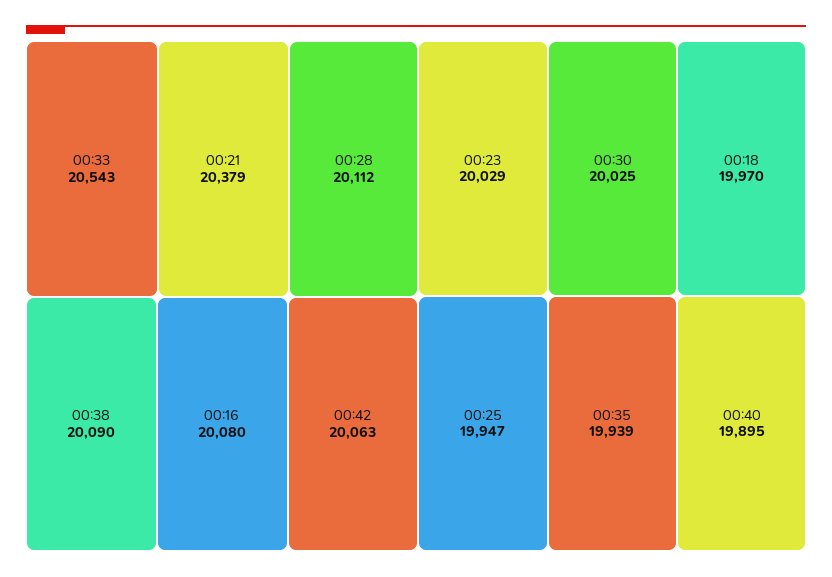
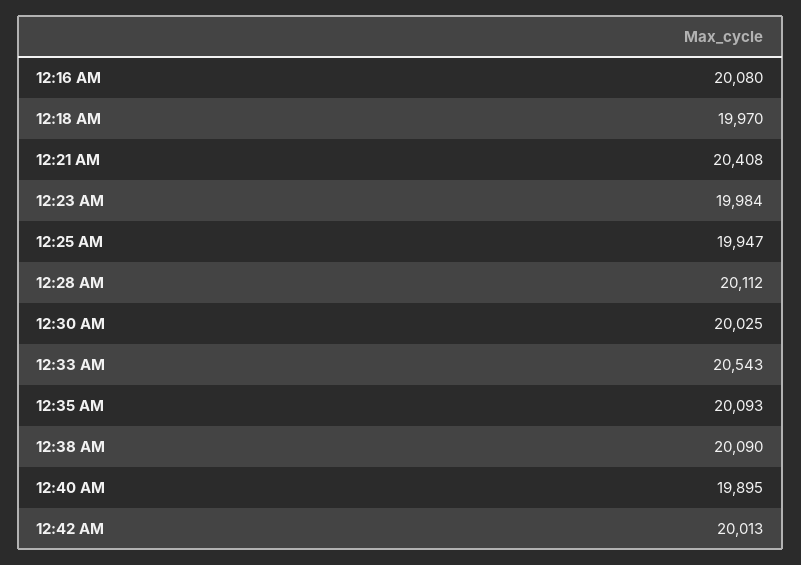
  {
    "00:33": 20543,
-   "00:21": 20379,
+   "00:21": 20408,
    "00:28": 20112,
    "00:38": 20090,
    "00:16": 20080,
-   "00:42": 20063,
+   "00:42": 20013,
-   "00:23": 20029,
+   "00:23": 19984,
    "00:30": 20025,
    "00:18": 19970,
    "00:25": 19947,
-   "00:35": 19939,
+   "00:35": 20093,
    "00:40": 19895
  }

